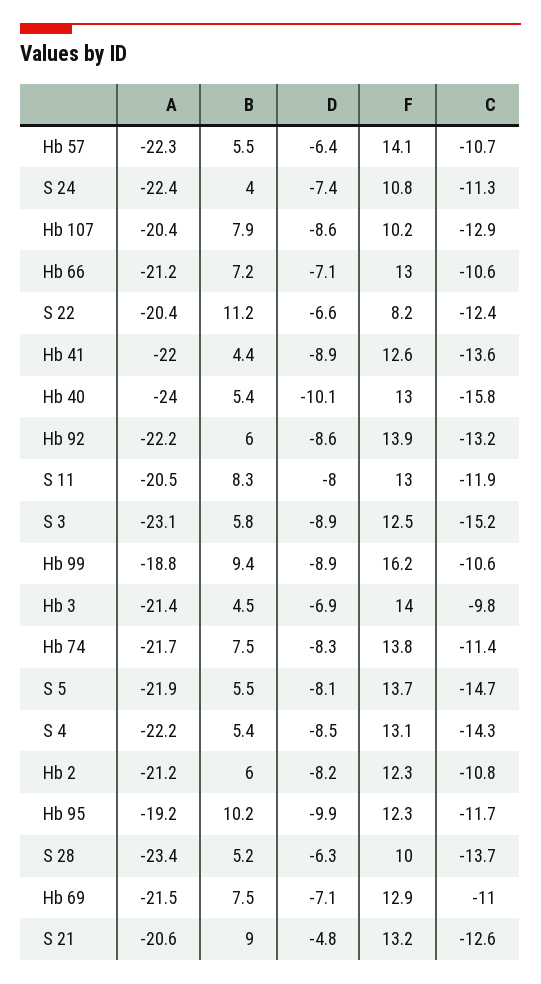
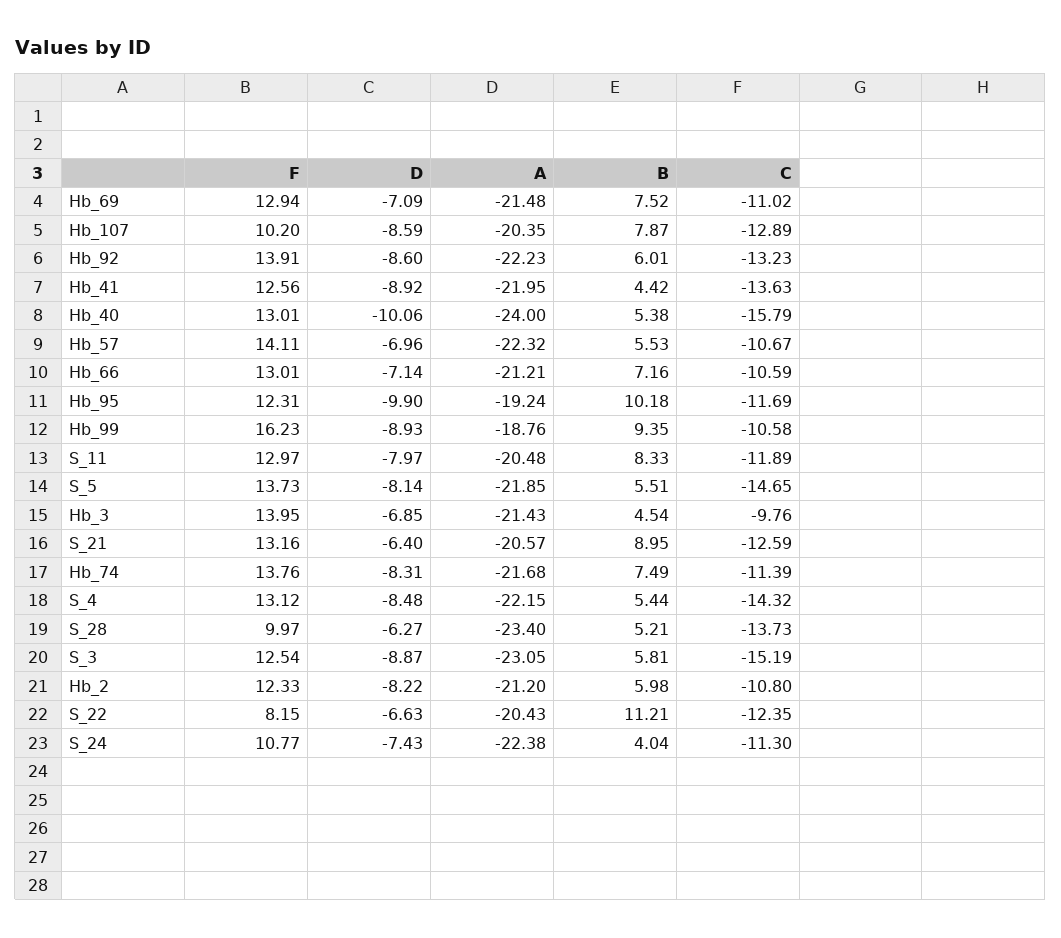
  {
    "A": {
      "Hb 57": -22.32,
      "S 24": -22.38,
      "Hb 107": -20.35,
      "Hb 66": -21.21,
      "S 22": -20.43,
      "Hb 41": -21.95,
      "Hb 40": -24,
      "Hb 92": -22.23,
      "S 11": -20.48,
      "S 3": -23.05,
      "Hb 99": -18.76,
      "Hb 3": -21.43,
      "Hb 74": -21.68,
      "S 5": -21.85,
      "S 4": -22.15,
      "Hb 2": -21.2,
      "Hb 95": -19.24,
      "S 28": -23.4,
      "Hb 69": -21.48,
      "S 21": -20.57
    },
    "B": {
      "Hb 57": 5.53,
      "S 24": 4.04,
      "Hb 107": 7.87,
      "Hb 66": 7.16,
      "S 22": 11.21,
      "Hb 41": 4.42,
      "Hb 40": 5.38,
      "Hb 92": 6.01,
      "S 11": 8.33,
      "S 3": 5.81,
      "Hb 99": 9.35,
      "Hb 3": 4.54,
      "Hb 74": 7.49,
      "S 5": 5.51,
      "S 4": 5.44,
      "Hb 2": 5.98,
      "Hb 95": 10.18,
      "S 28": 5.21,
      "Hb 69": 7.52,
      "S 21": 8.95
    },
    "D": {
-     "Hb 57": -6.4,
+     "Hb 57": -6.96,
      "S 24": -7.43,
      "Hb 107": -8.59,
      "Hb 66": -7.14,
      "S 22": -6.63,
      "Hb 41": -8.92,
      "Hb 40": -10.06,
      "Hb 92": -8.6,
      "S 11": -7.97,
      "S 3": -8.87,
      "Hb 99": -8.93,
      "Hb 3": -6.85,
      "Hb 74": -8.31,
      "S 5": -8.14,
      "S 4": -8.48,
      "Hb 2": -8.22,
      "Hb 95": -9.9,
      "S 28": -6.27,
      "Hb 69": -7.09,
-     "S 21": -4.8
+     "S 21": -6.4
    },
    "F": {
      "Hb 57": 14.11,
      "S 24": 10.77,
      "Hb 107": 10.2,
      "Hb 66": 13.01,
      "S 22": 8.15,
      "Hb 41": 12.56,
      "Hb 40": 13.01,
      "Hb 92": 13.91,
      "S 11": 12.97,
      "S 3": 12.54,
      "Hb 99": 16.23,
      "Hb 3": 13.95,
      "Hb 74": 13.76,
      "S 5": 13.73,
      "S 4": 13.12,
      "Hb 2": 12.33,
      "Hb 95": 12.31,
      "S 28": 9.97,
      "Hb 69": 12.94,
      "S 21": 13.16
    },
    "C": {
      "Hb 57": -10.67,
      "S 24": -11.3,
      "Hb 107": -12.89,
      "Hb 66": -10.59,
      "S 22": -12.35,
      "Hb 41": -13.63,
      "Hb 40": -15.79,
      "Hb 92": -13.23,
      "S 11": -11.89,
      "S 3": -15.19,
      "Hb 99": -10.58,
      "Hb 3": -9.76,
      "Hb 74": -11.39,
      "S 5": -14.65,
      "S 4": -14.32,
      "Hb 2": -10.8,
      "Hb 95": -11.69,
      "S 28": -13.73,
      "Hb 69": -11.02,
      "S 21": -12.59
    }
  }

